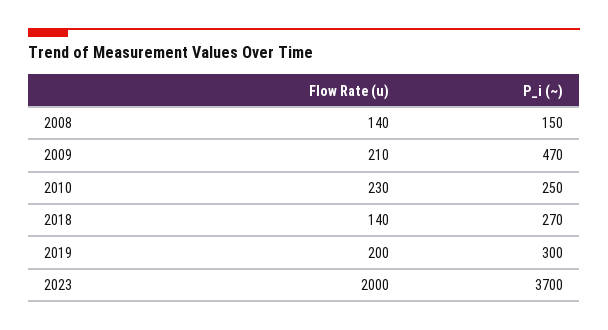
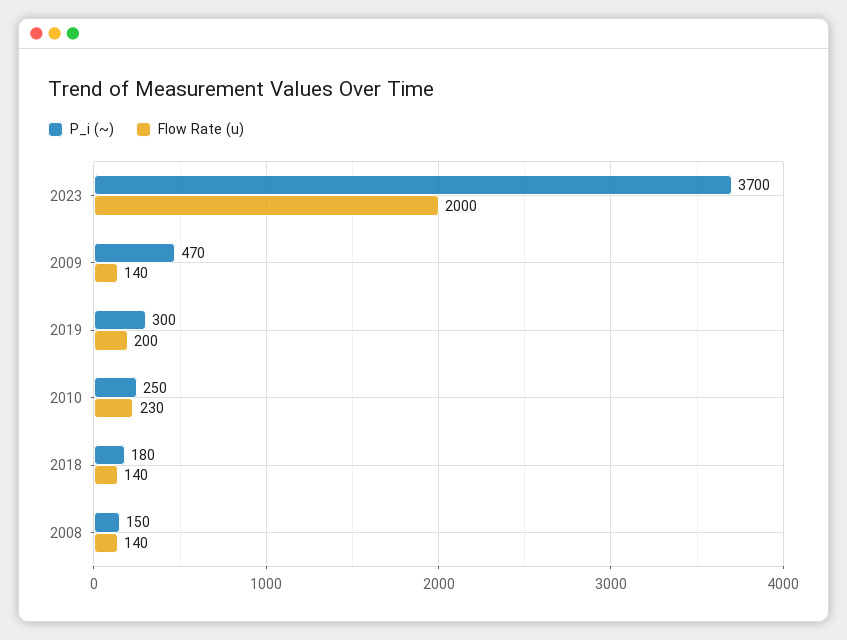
  {
    "Flow Rate (u)": {
      "2008": 140,
-     "2009": 210,
+     "2009": 140,
      "2010": 230,
      "2018": 140,
      "2019": 200,
      "2023": 2000
    },
    "P_i (~)": {
      "2008": 150,
      "2009": 470,
      "2010": 250,
-     "2018": 270,
+     "2018": 180,
      "2019": 300,
      "2023": 3700
    }
  }

